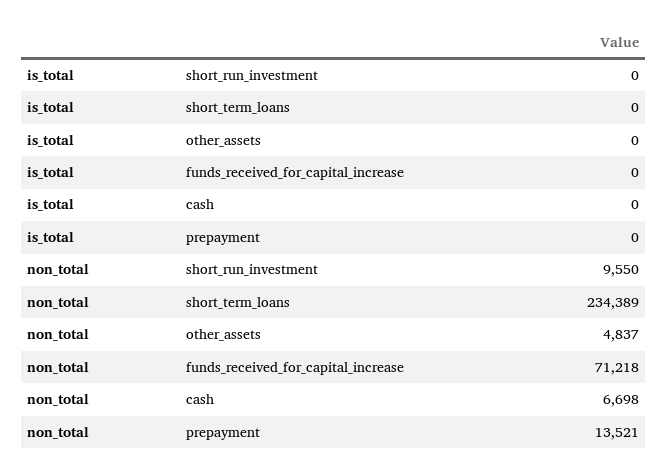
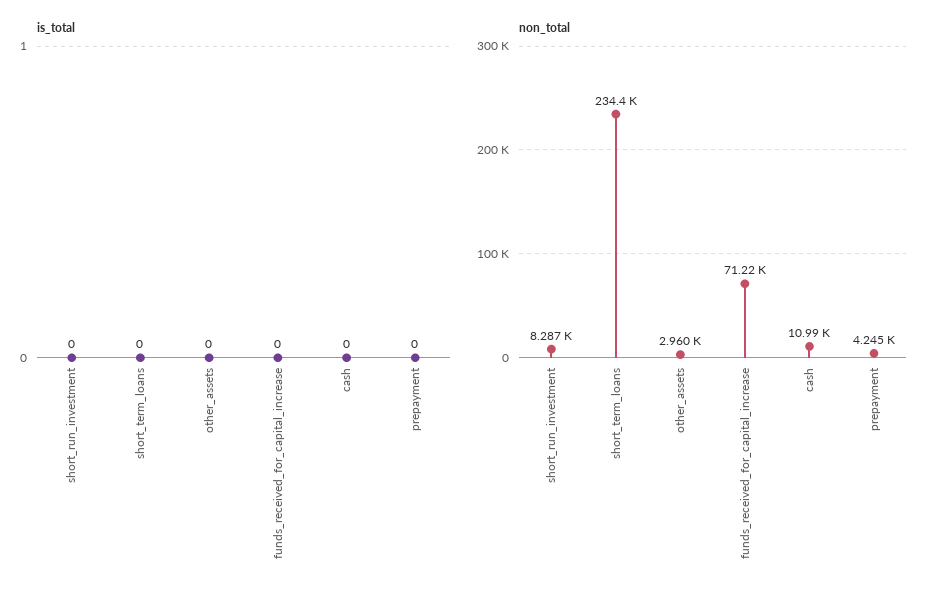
  {
    "is_total": {
      "short_run_investment": 0,
      "short_term_loans": 0,
      "other_assets": 0,
      "funds_received_for_capital_increase": 0,
      "cash": 0,
      "prepayment": 0
    },
    "non_total": {
-     "short_run_investment": 9550,
+     "short_run_investment": 8287,
      "short_term_loans": 234389,
-     "other_assets": 4837,
+     "other_assets": 2960,
      "funds_received_for_capital_increase": 71218,
-     "cash": 6698,
+     "cash": 10990,
-     "prepayment": 13521
+     "prepayment": 4245
    }
  }

